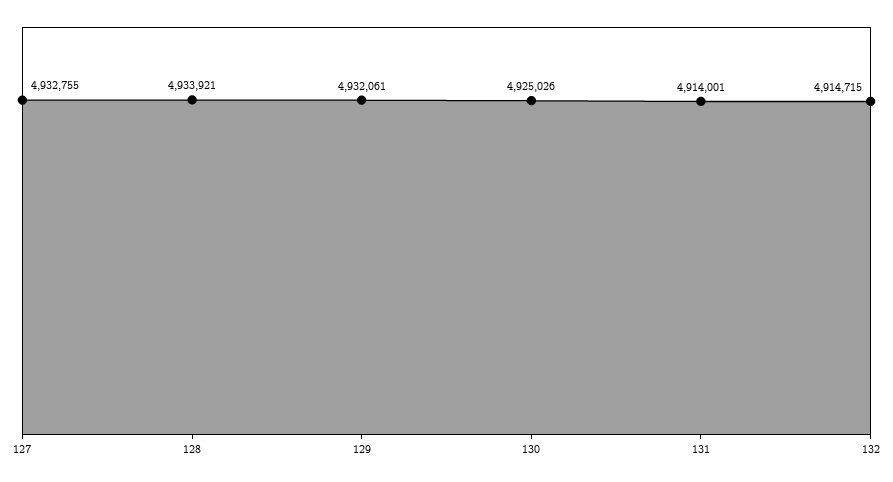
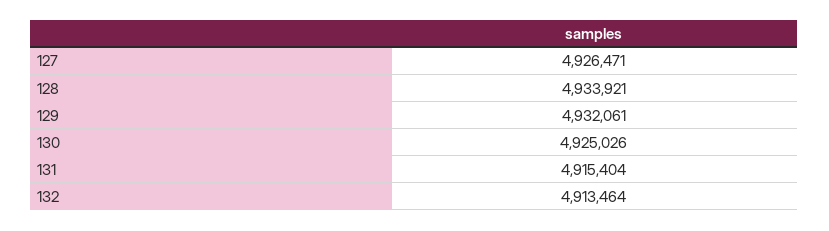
  {
-   "127": 4932755,
+   "127": 4926471,
    "128": 4933921,
    "129": 4932061,
    "130": 4925026,
-   "131": 4914001,
+   "131": 4915404,
-   "132": 4914715
+   "132": 4913464
  }

